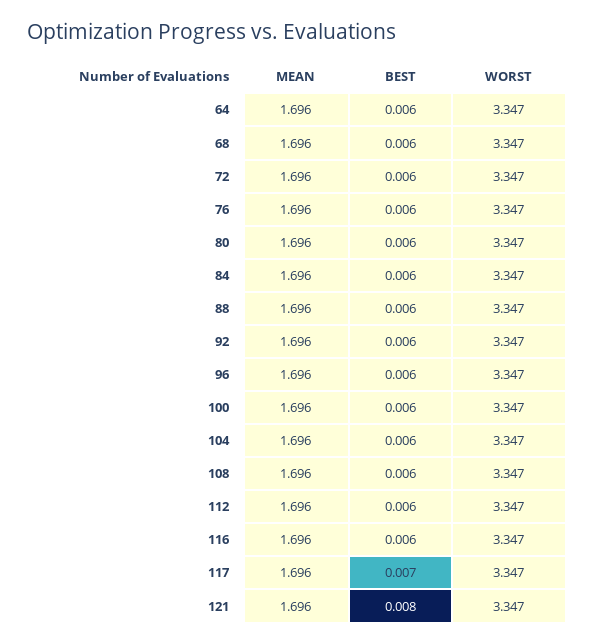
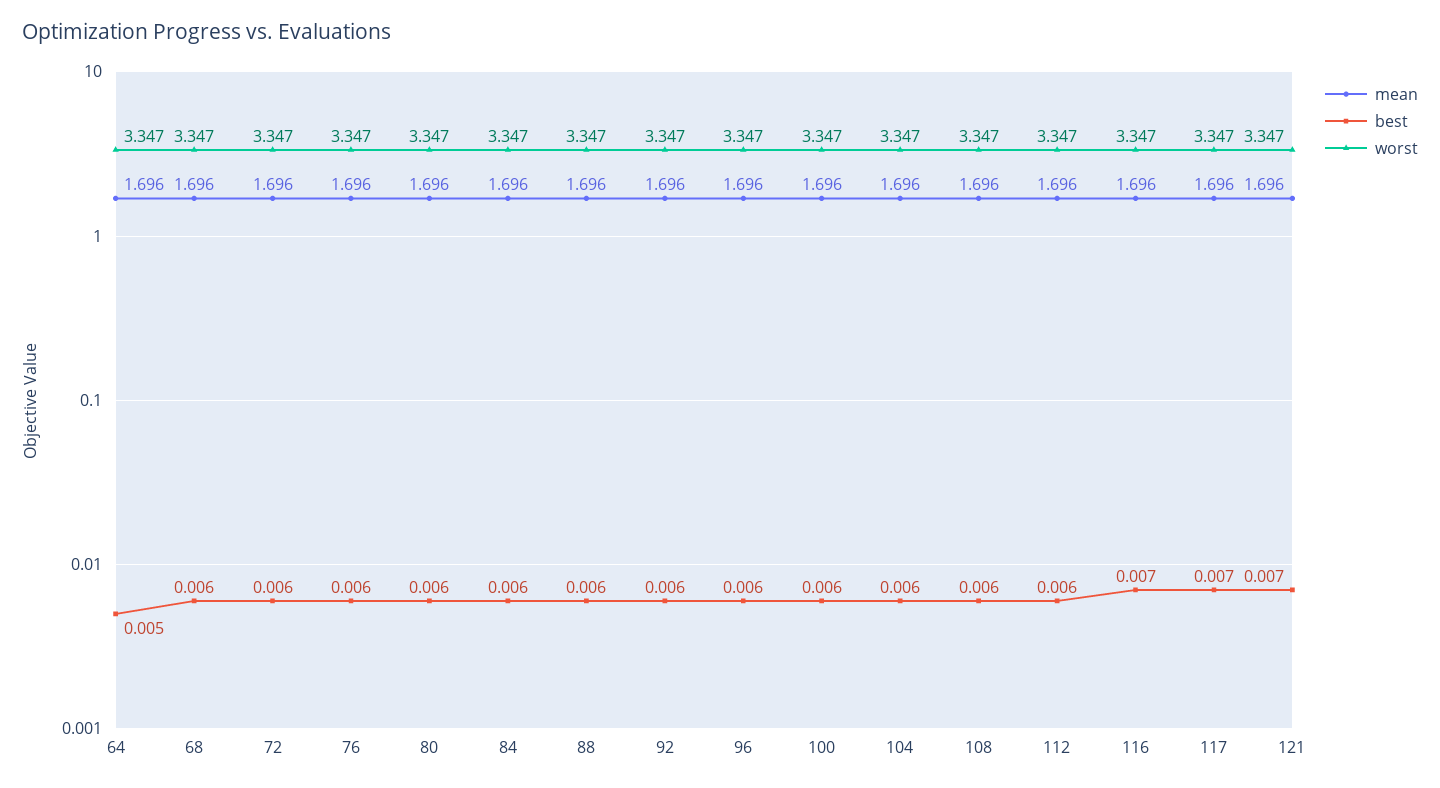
  {
    "MEAN": {
      "64": 1.696,
      "68": 1.696,
      "72": 1.696,
      "76": 1.696,
      "80": 1.696,
      "84": 1.696,
      "88": 1.696,
      "92": 1.696,
      "96": 1.696,
      "100": 1.696,
      "104": 1.696,
      "108": 1.696,
      "112": 1.696,
      "116": 1.696,
      "117": 1.696,
      "121": 1.696
    },
    "BEST": {
-     "64": 0.006,
+     "64": 0.005,
      "68": 0.006,
      "72": 0.006,
      "76": 0.006,
      "80": 0.006,
      "84": 0.006,
      "88": 0.006,
      "92": 0.006,
      "96": 0.006,
      "100": 0.006,
      "104": 0.006,
      "108": 0.006,
      "112": 0.006,
-     "116": 0.006,
+     "116": 0.007,
      "117": 0.007,
-     "121": 0.008
+     "121": 0.007
    },
    "WORST": {
      "64": 3.347,
      "68": 3.347,
      "72": 3.347,
      "76": 3.347,
      "80": 3.347,
      "84": 3.347,
      "88": 3.347,
      "92": 3.347,
      "96": 3.347,
      "100": 3.347,
      "104": 3.347,
      "108": 3.347,
      "112": 3.347,
      "116": 3.347,
      "117": 3.347,
      "121": 3.347
    }
  }

